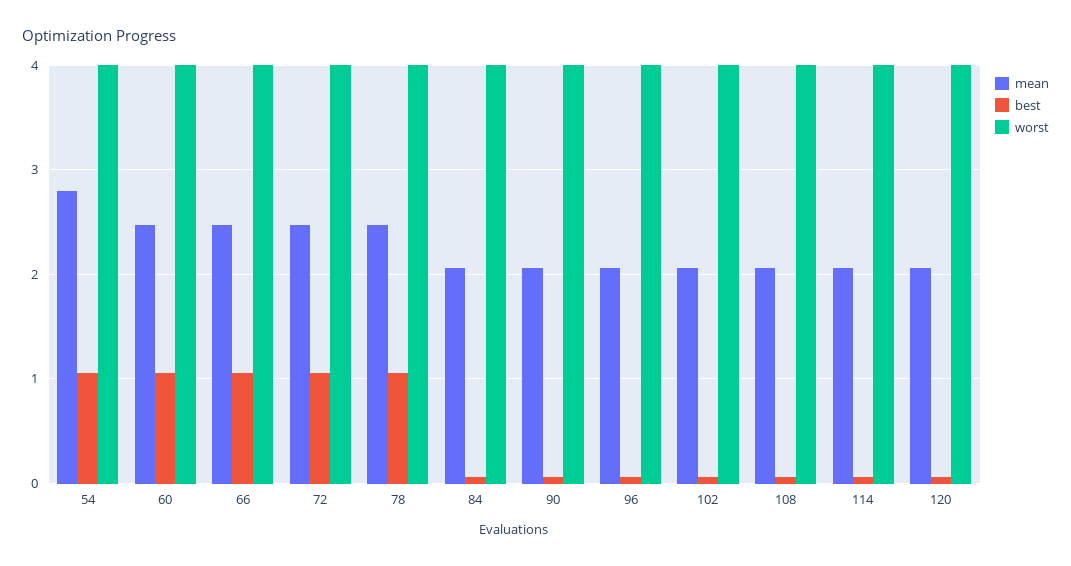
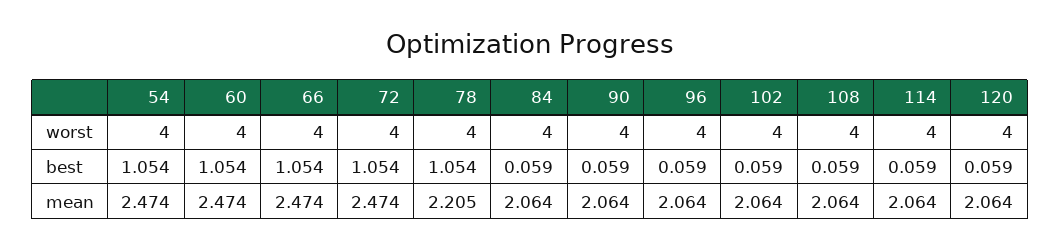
  {
    "mean": {
-     "54": 2.8,
+     "54": 2.474,
      "60": 2.474,
      "66": 2.474,
      "72": 2.474,
-     "78": 2.5,
+     "78": 2.205,
      "84": 2.064,
      "90": 2.064,
      "96": 2.064,
      "102": 2.064,
      "108": 2.064,
      "114": 2.064,
      "120": 2.064
    },
    "best": {
      "54": 1.054,
      "60": 1.054,
      "66": 1.054,
      "72": 1.054,
      "78": 1.054,
      "84": 0.059,
      "90": 0.059,
      "96": 0.059,
      "102": 0.059,
      "108": 0.059,
      "114": 0.059,
      "120": 0.059
    },
    "worst": {
      "54": 4,
      "60": 4,
      "66": 4,
      "72": 4,
      "78": 4,
      "84": 4,
      "90": 4,
      "96": 4,
      "102": 4,
      "108": 4,
      "114": 4,
      "120": 4
    }
  }

